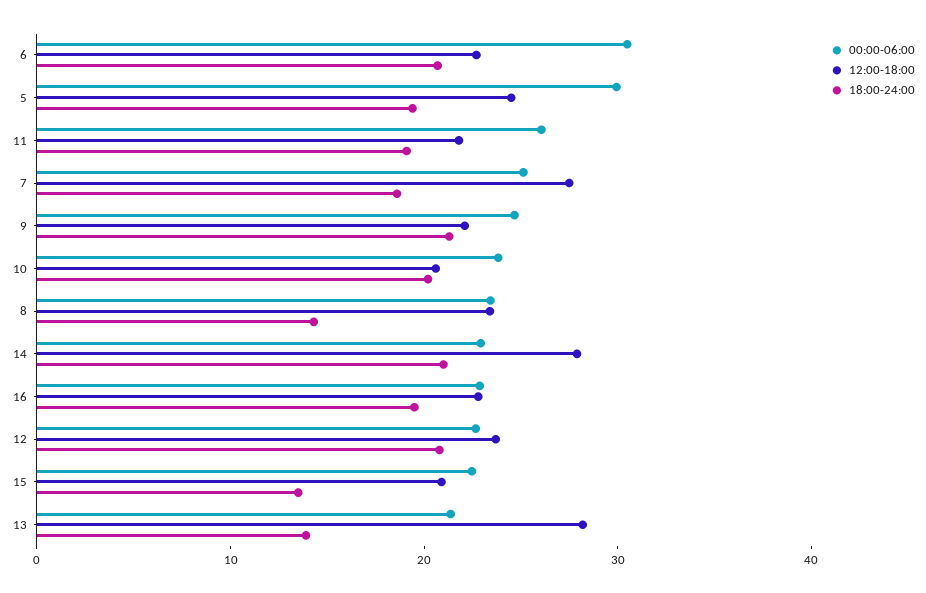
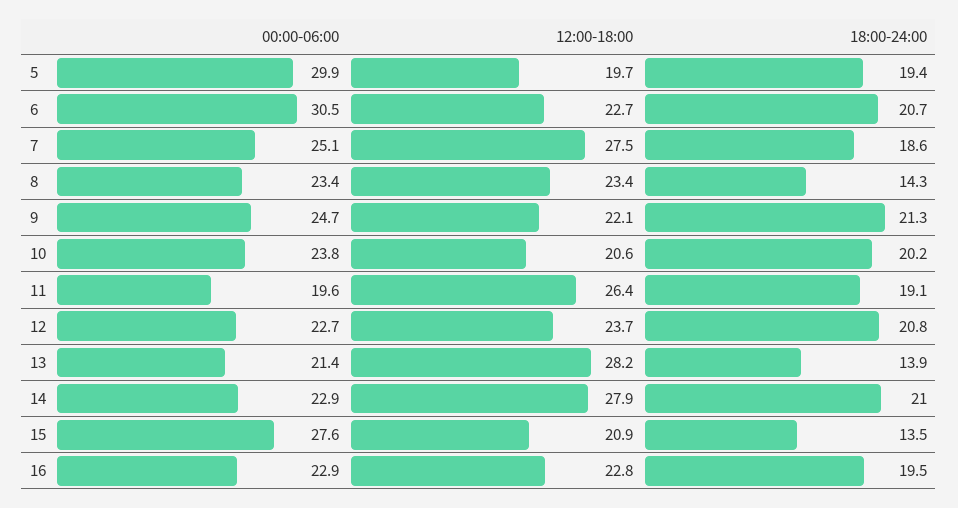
  {
    "00:00-06:00": {
      "6": 30.5,
      "5": 29.9,
-     "11": 26,
+     "11": 19.6,
      "7": 25.1,
      "9": 24.7,
      "10": 23.8,
      "8": 23.4,
      "14": 22.9,
      "16": 22.9,
      "12": 22.7,
-     "15": 22,
+     "15": 27.6,
      "13": 21.4
    },
    "12:00-18:00": {
      "6": 22.7,
-     "5": 24,
+     "5": 19.7,
-     "11": 22,
+     "11": 26.4,
      "7": 27.5,
      "9": 22.1,
      "10": 20.6,
      "8": 23.4,
      "14": 27.9,
      "16": 22.8,
      "12": 23.7,
      "15": 20.9,
      "13": 28.2
    },
    "18:00-24:00": {
      "6": 20.7,
      "5": 19.4,
      "11": 19.1,
      "7": 18.6,
      "9": 21.3,
      "10": 20.2,
      "8": 14.3,
      "14": 21,
      "16": 19.5,
      "12": 20.8,
      "15": 13.5,
      "13": 13.9
    }
  }

